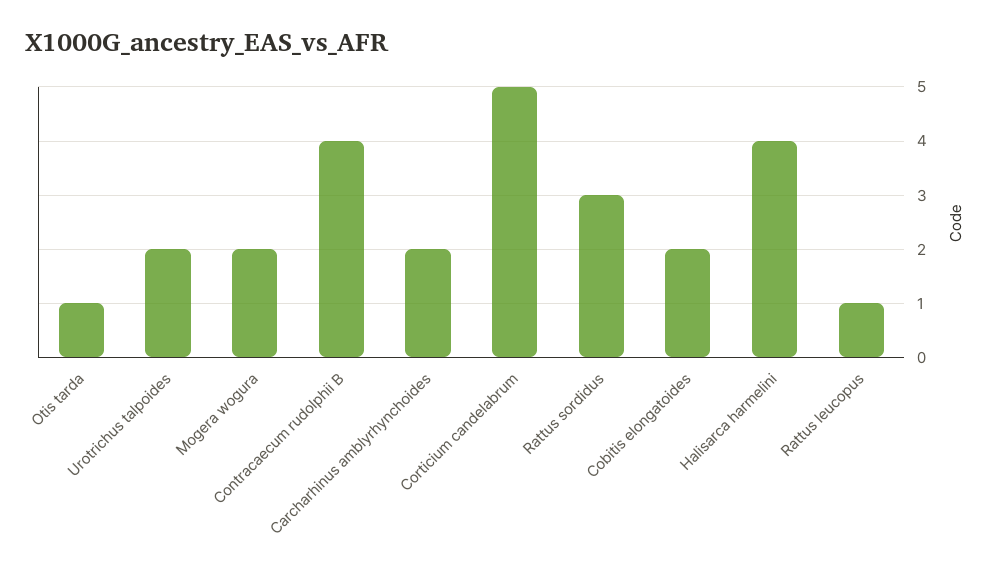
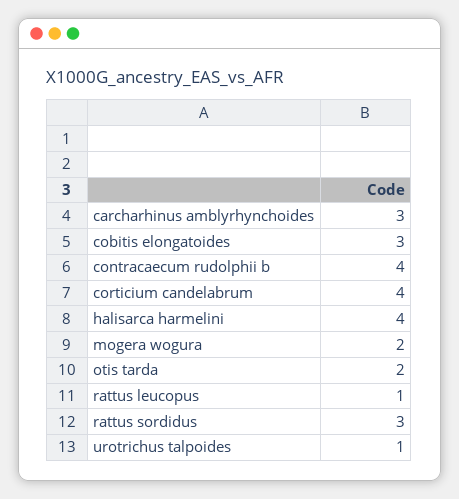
  {
-   "Otis tarda": 1,
+   "Otis tarda": 2,
-   "Urotrichus talpoides": 2,
+   "Urotrichus talpoides": 1,
    "Mogera wogura": 2,
    "Contracaecum rudolphii B": 4,
-   "Carcharhinus amblyrhynchoides": 2,
+   "Carcharhinus amblyrhynchoides": 3,
-   "Corticium candelabrum": 5,
+   "Corticium candelabrum": 4,
    "Rattus sordidus": 3,
-   "Cobitis elongatoides": 2,
+   "Cobitis elongatoides": 3,
    "Halisarca harmelini": 4,
    "Rattus leucopus": 1
  }

